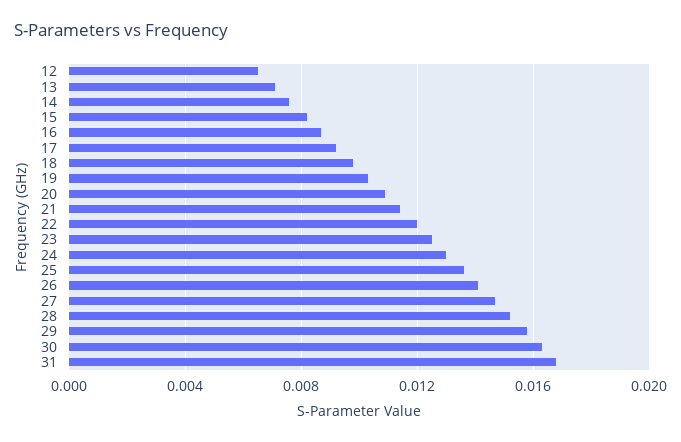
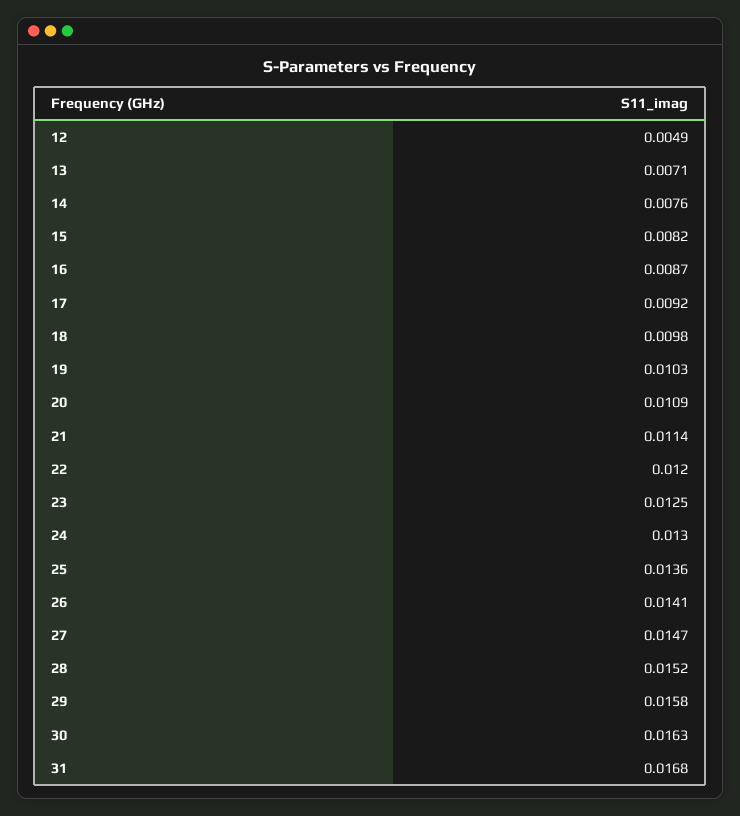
  {
-   "12": 0.0065,
+   "12": 0.0049,
    "13": 0.0071,
    "14": 0.0076,
    "15": 0.0082,
    "16": 0.0087,
    "17": 0.0092,
    "18": 0.0098,
    "19": 0.0103,
    "20": 0.0109,
    "21": 0.0114,
    "22": 0.012,
    "23": 0.0125,
    "24": 0.013,
    "25": 0.0136,
    "26": 0.0141,
    "27": 0.0147,
    "28": 0.0152,
    "29": 0.0158,
    "30": 0.0163,
    "31": 0.0168
  }

